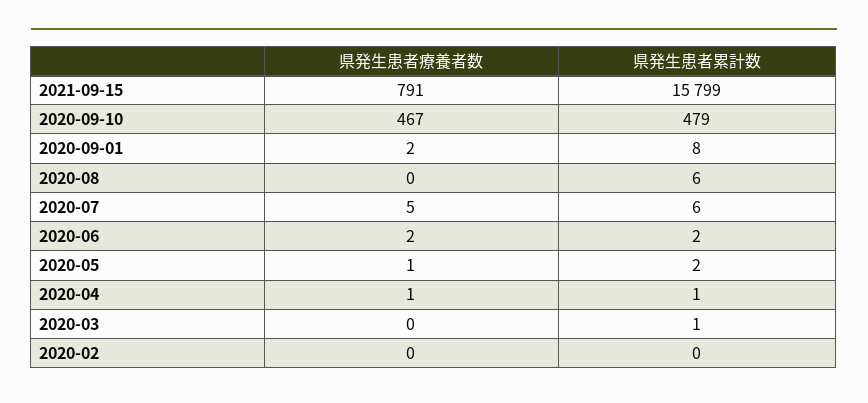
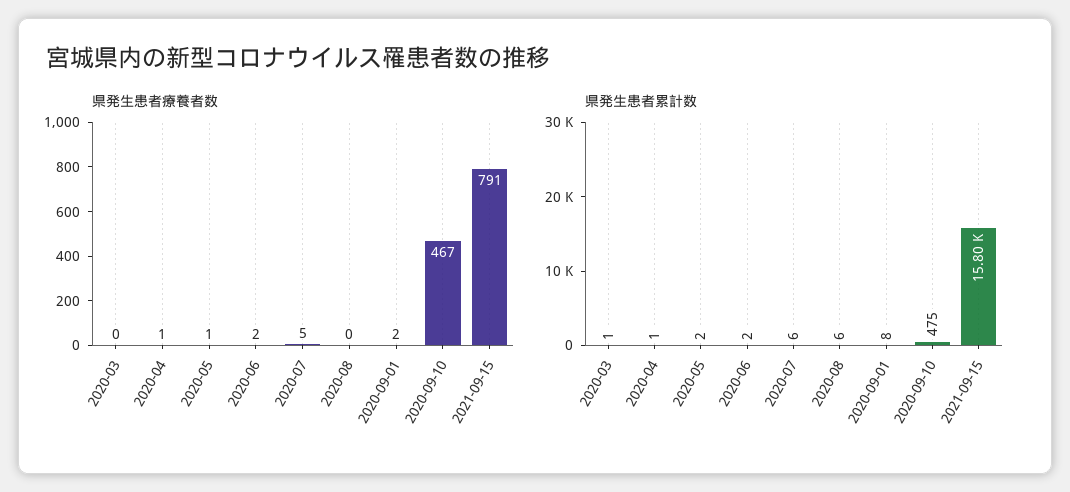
  {
    "県発生患者療養者数": {
      "2021-09-15": 791,
      "2020-09-10": 467,
      "2020-09-01": 2,
      "2020-08": 0,
      "2020-07": 5,
      "2020-06": 2,
      "2020-05": 1,
      "2020-04": 1,
-     "2020-03": 0,
+     "2020-03": 0
-     "2020-02": 0
    },
    "県発生患者累計数": {
      "2021-09-15": 15799,
-     "2020-09-10": 479,
+     "2020-09-10": 475,
      "2020-09-01": 8,
      "2020-08": 6,
      "2020-07": 6,
      "2020-06": 2,
      "2020-05": 2,
      "2020-04": 1,
-     "2020-03": 1,
+     "2020-03": 1
-     "2020-02": 0
    }
  }

